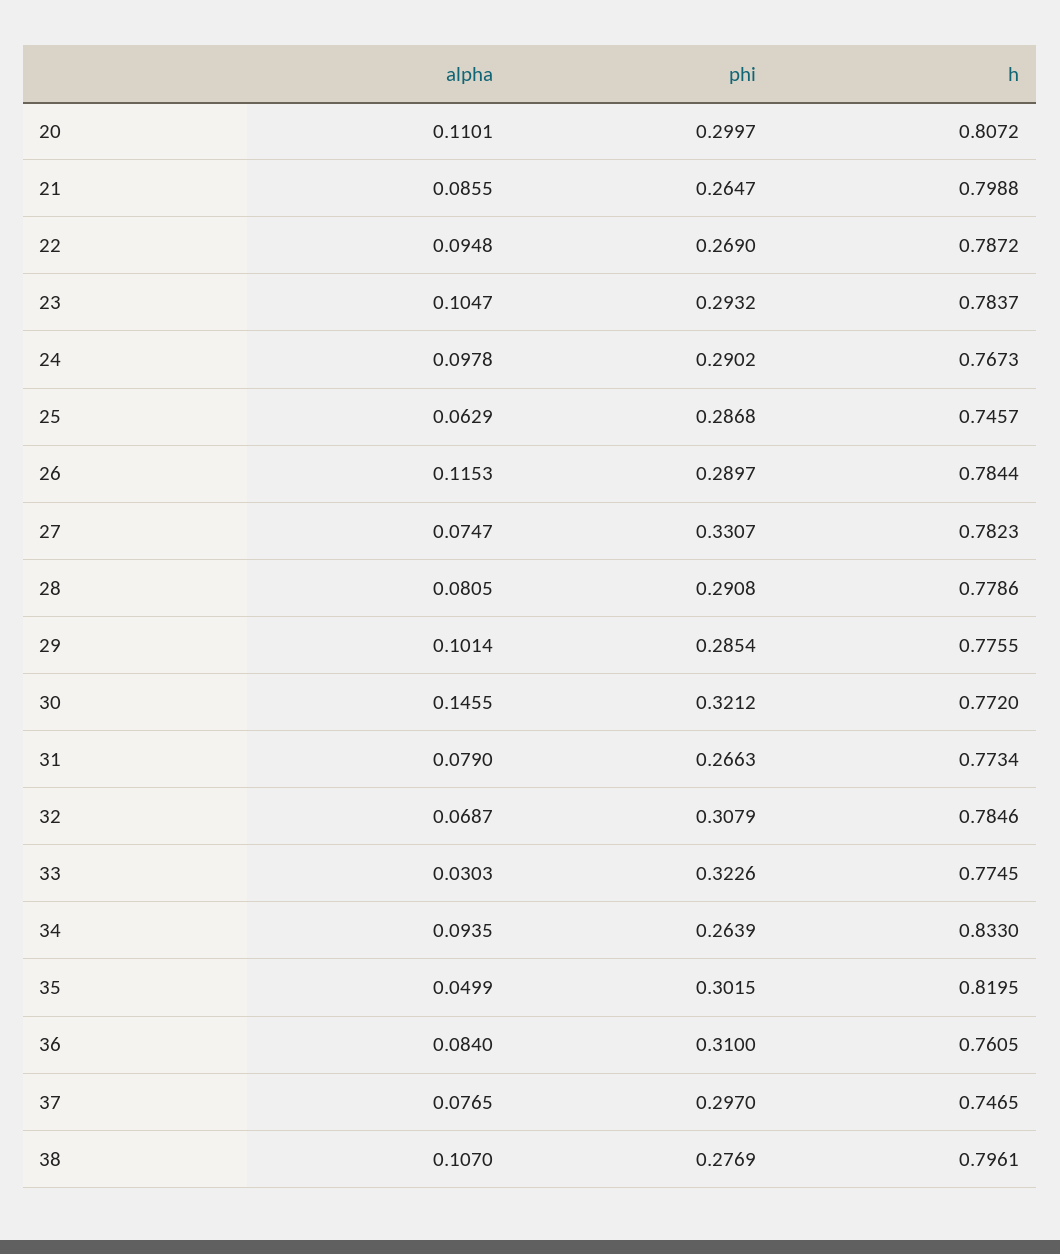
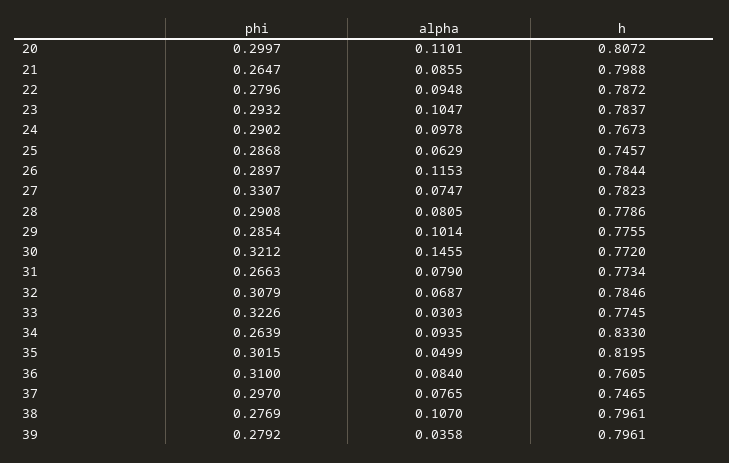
  {
    "alpha": {
      "20": 0.1101,
      "21": 0.0855,
      "22": 0.0948,
      "23": 0.1047,
      "24": 0.0978,
      "25": 0.0629,
      "26": 0.1153,
      "27": 0.0747,
      "28": 0.0805,
      "29": 0.1014,
      "30": 0.1455,
      "31": 0.079,
      "32": 0.0687,
      "33": 0.0303,
      "34": 0.0935,
      "35": 0.0499,
      "36": 0.084,
      "37": 0.0765,
-     "38": 0.107
+     "38": 0.107,
+     "39": 0.0358
    },
    "phi": {
      "20": 0.2997,
      "21": 0.2647,
-     "22": 0.269,
+     "22": 0.2796,
      "23": 0.2932,
      "24": 0.2902,
      "25": 0.2868,
      "26": 0.2897,
      "27": 0.3307,
      "28": 0.2908,
      "29": 0.2854,
      "30": 0.3212,
      "31": 0.2663,
      "32": 0.3079,
      "33": 0.3226,
      "34": 0.2639,
      "35": 0.3015,
      "36": 0.31,
      "37": 0.297,
-     "38": 0.2769
+     "38": 0.2769,
+     "39": 0.2792
    },
    "h": {
      "20": 0.8072,
      "21": 0.7988,
      "22": 0.7872,
      "23": 0.7837,
      "24": 0.7673,
      "25": 0.7457,
      "26": 0.7844,
      "27": 0.7823,
      "28": 0.7786,
      "29": 0.7755,
      "30": 0.772,
      "31": 0.7734,
      "32": 0.7846,
      "33": 0.7745,
      "34": 0.833,
      "35": 0.8195,
      "36": 0.7605,
      "37": 0.7465,
-     "38": 0.7961
+     "38": 0.7961,
+     "39": 0.7961
    }
  }

